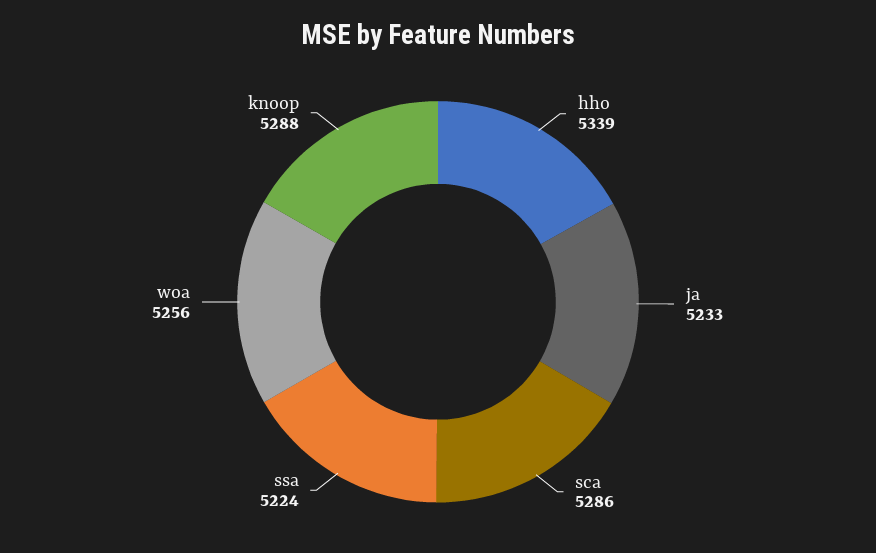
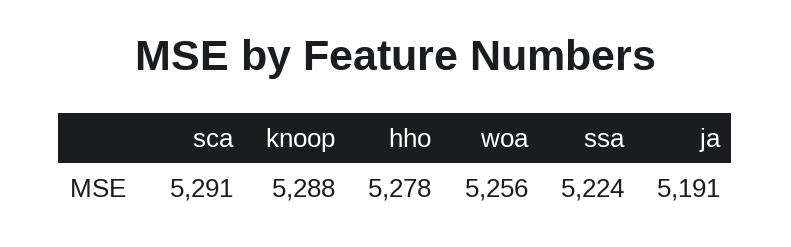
  {
-   "hho": 5339,
+   "hho": 5278,
-   "ja": 5233,
+   "ja": 5191,
-   "sca": 5286,
+   "sca": 5291,
    "ssa": 5224,
    "woa": 5256,
    "knoop": 5288
  }

